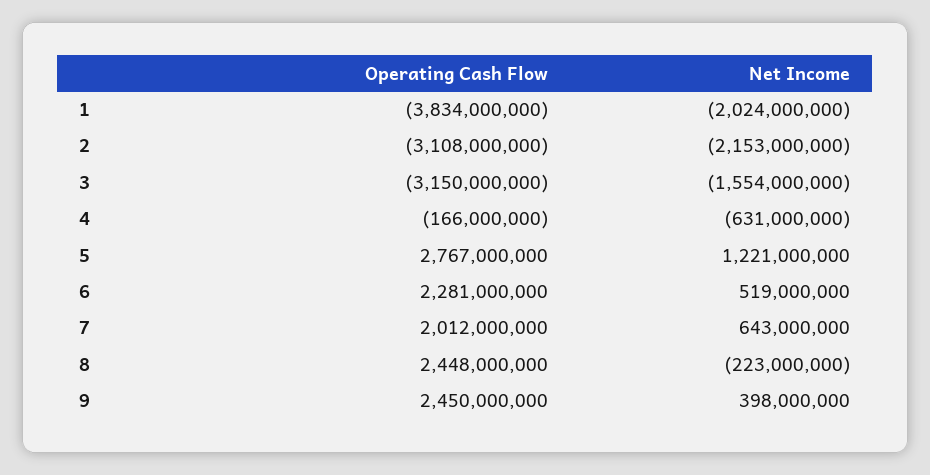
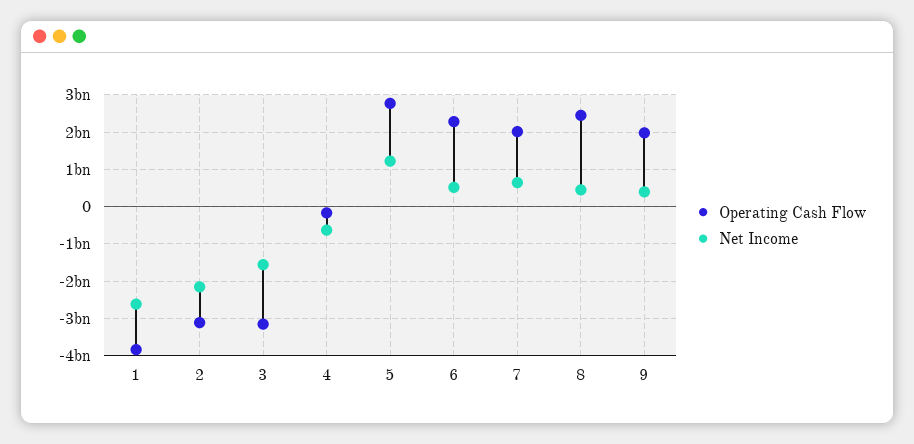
  {
    "Operating Cash Flow": {
      "1": -3834000000,
      "2": -3108000000,
      "3": -3150000000,
      "4": -166000000,
      "5": 2767000000,
      "6": 2281000000,
      "7": 2012000000,
      "8": 2448000000,
-     "9": 2450000000
+     "9": 2000000000
    },
    "Net Income": {
-     "1": -2024000000,
+     "1": -2600000000,
      "2": -2153000000,
      "3": -1554000000,
      "4": -631000000,
      "5": 1221000000,
      "6": 519000000,
      "7": 643000000,
-     "8": -223000000,
+     "8": 400000000,
      "9": 398000000
    }
  }

